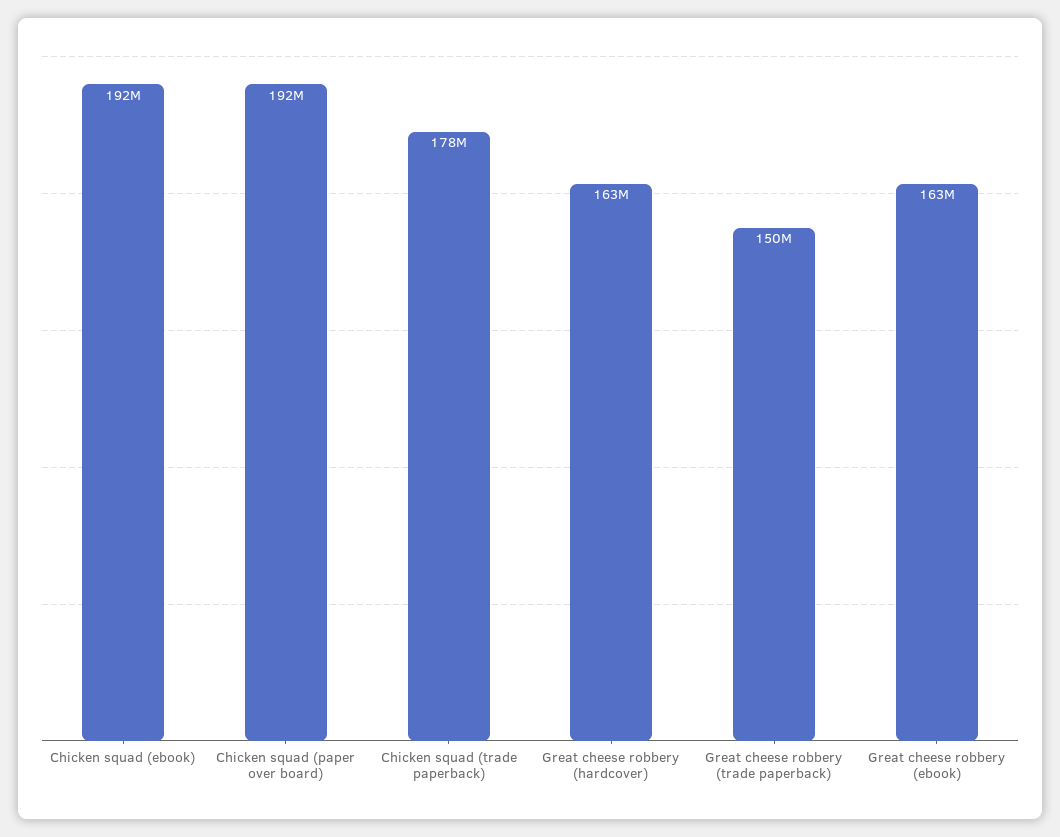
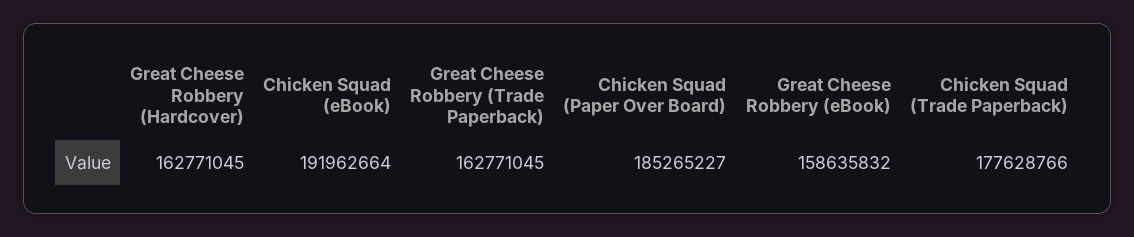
  {
    "Chicken squad (ebook)": 191962664,
-   "Chicken squad (paper over board)": 192000000,
+   "Chicken squad (paper over board)": 185265227,
    "Chicken squad (trade paperback)": 177628766,
    "Great cheese robbery (hardcover)": 162771045,
-   "Great cheese robbery (trade paperback)": 150000000,
+   "Great cheese robbery (trade paperback)": 162771045,
-   "Great cheese robbery (ebook)": 163000000
+   "Great cheese robbery (ebook)": 158635832
  }

